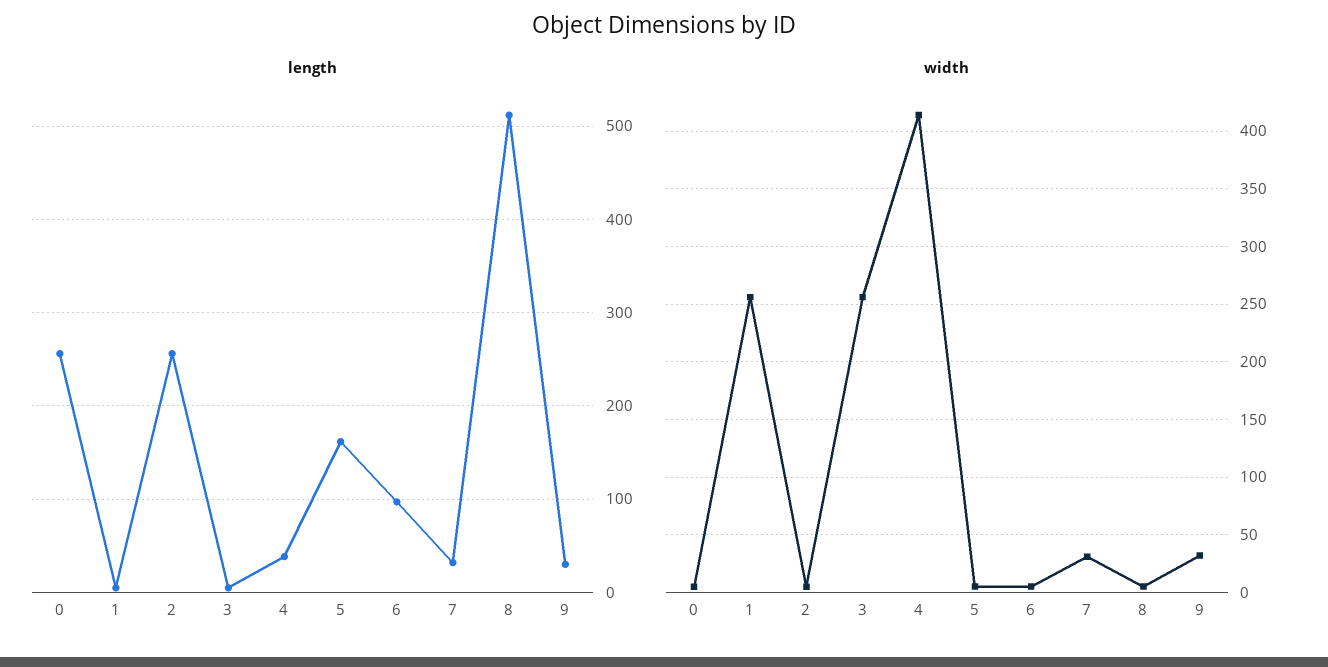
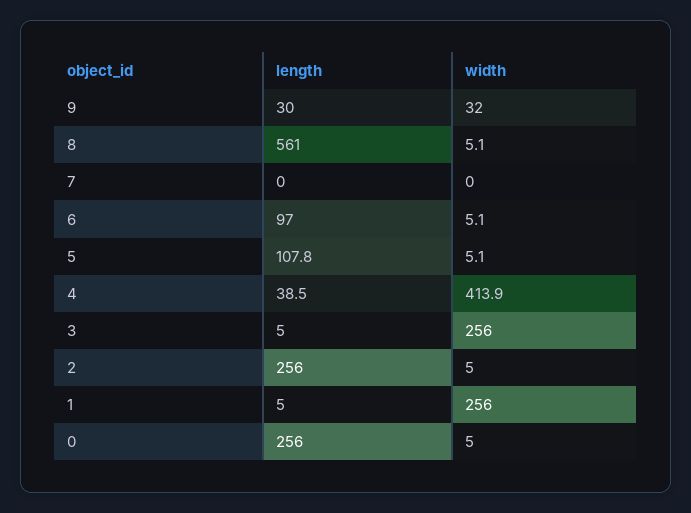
  {
    "length": {
      "0": 256,
      "1": 5,
      "2": 256,
      "3": 5,
      "4": 38.5,
-     "5": 160,
+     "5": 107.8,
      "6": 97,
-     "7": 30,
+     "7": 0,
-     "8": 510,
+     "8": 561,
      "9": 30
    },
    "width": {
      "0": 5,
      "1": 256,
      "2": 5,
      "3": 256,
      "4": 413.9,
      "5": 5.1,
      "6": 5.1,
-     "7": 30,
+     "7": 0,
      "8": 5.1,
      "9": 32
    }
  }

